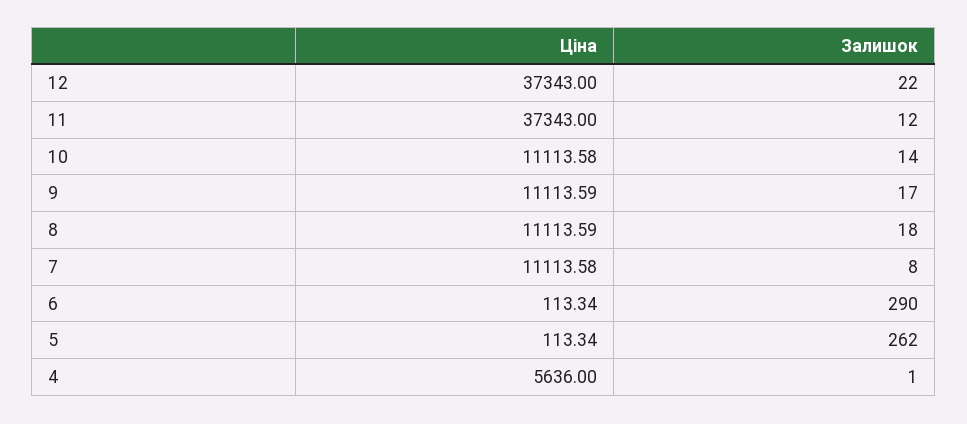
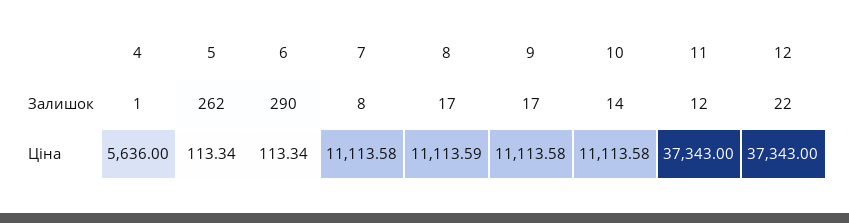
  {
    "Ціна": {
      "12": 37343,
      "11": 37343,
      "10": 11113.58,
-     "9": 11113.59,
+     "9": 11113.58,
      "8": 11113.59,
      "7": 11113.58,
      "6": 113.34,
      "5": 113.34,
      "4": 5636
    },
    "Залишок": {
      "12": 22,
      "11": 12,
      "10": 14,
      "9": 17,
-     "8": 18,
+     "8": 17,
      "7": 8,
      "6": 290,
      "5": 262,
      "4": 1
    }
  }

